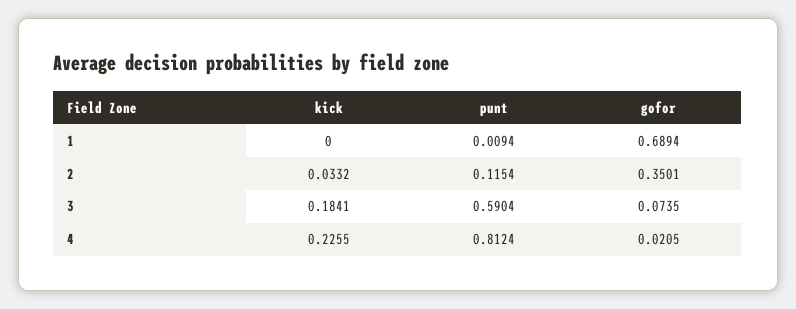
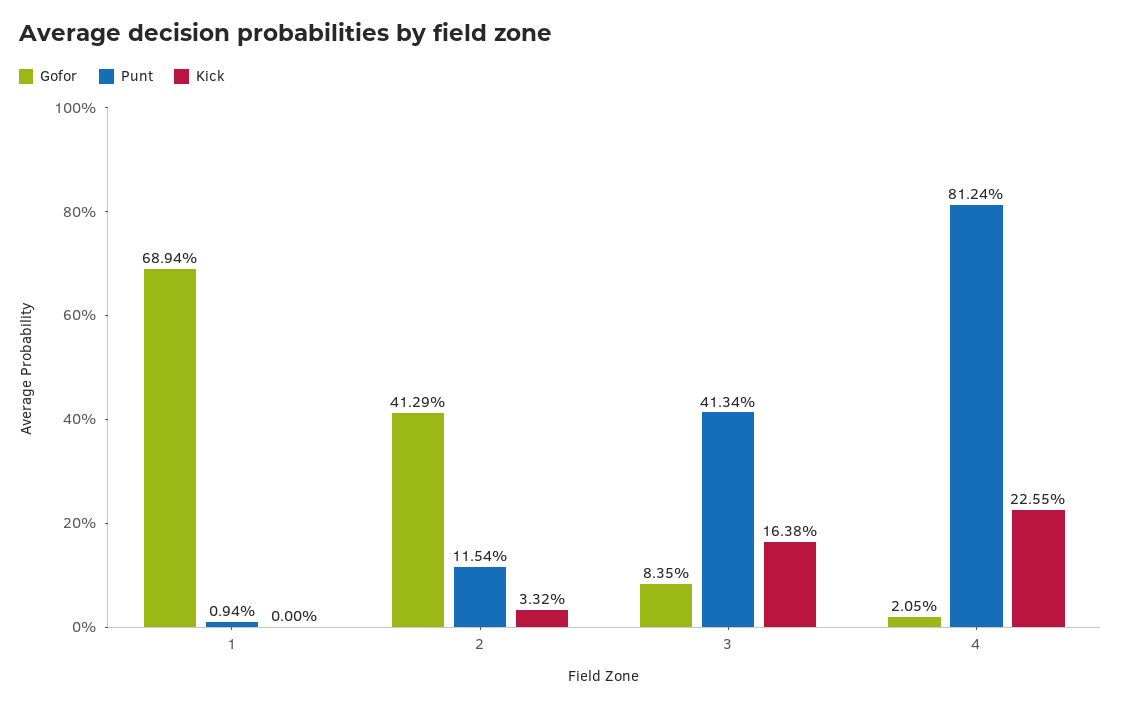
  {
    "kick": {
      "1": 0,
      "2": 0.0332,
-     "3": 0.1841,
+     "3": 0.1638,
      "4": 0.2255
    },
    "punt": {
      "1": 0.0094,
      "2": 0.1154,
-     "3": 0.5904,
+     "3": 0.4134,
      "4": 0.8124
    },
    "gofor": {
      "1": 0.6894,
-     "2": 0.3501,
+     "2": 0.4129,
-     "3": 0.0735,
+     "3": 0.0835,
      "4": 0.0205
    }
  }

